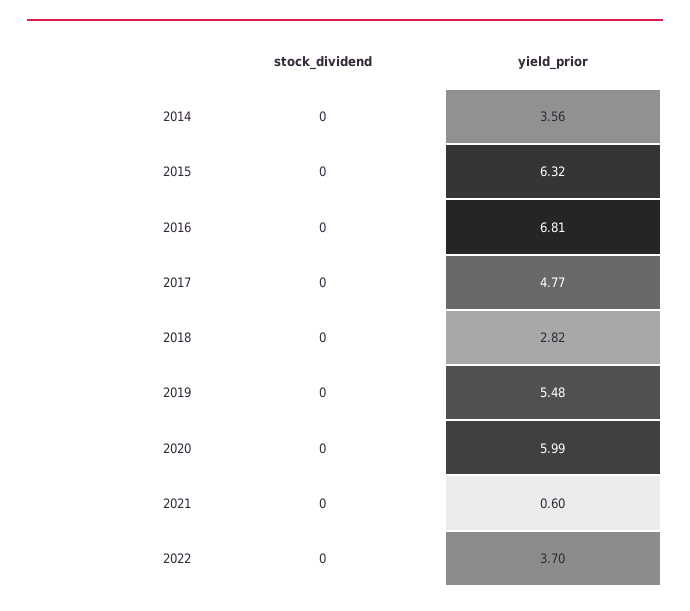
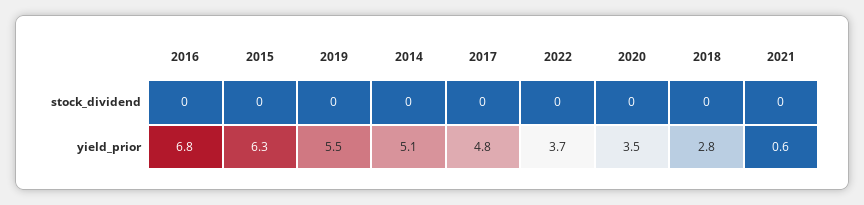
  {
    "stock_dividend": {
      "2014": 0,
      "2015": 0,
      "2016": 0,
      "2017": 0,
      "2018": 0,
      "2019": 0,
      "2020": 0,
      "2021": 0,
      "2022": 0
    },
    "yield_prior": {
-     "2014": 3.56,
+     "2014": 5.1,
      "2015": 6.32,
      "2016": 6.81,
      "2017": 4.77,
      "2018": 2.82,
      "2019": 5.48,
-     "2020": 5.99,
+     "2020": 3.5,
      "2021": 0.6,
      "2022": 3.7
    }
  }

